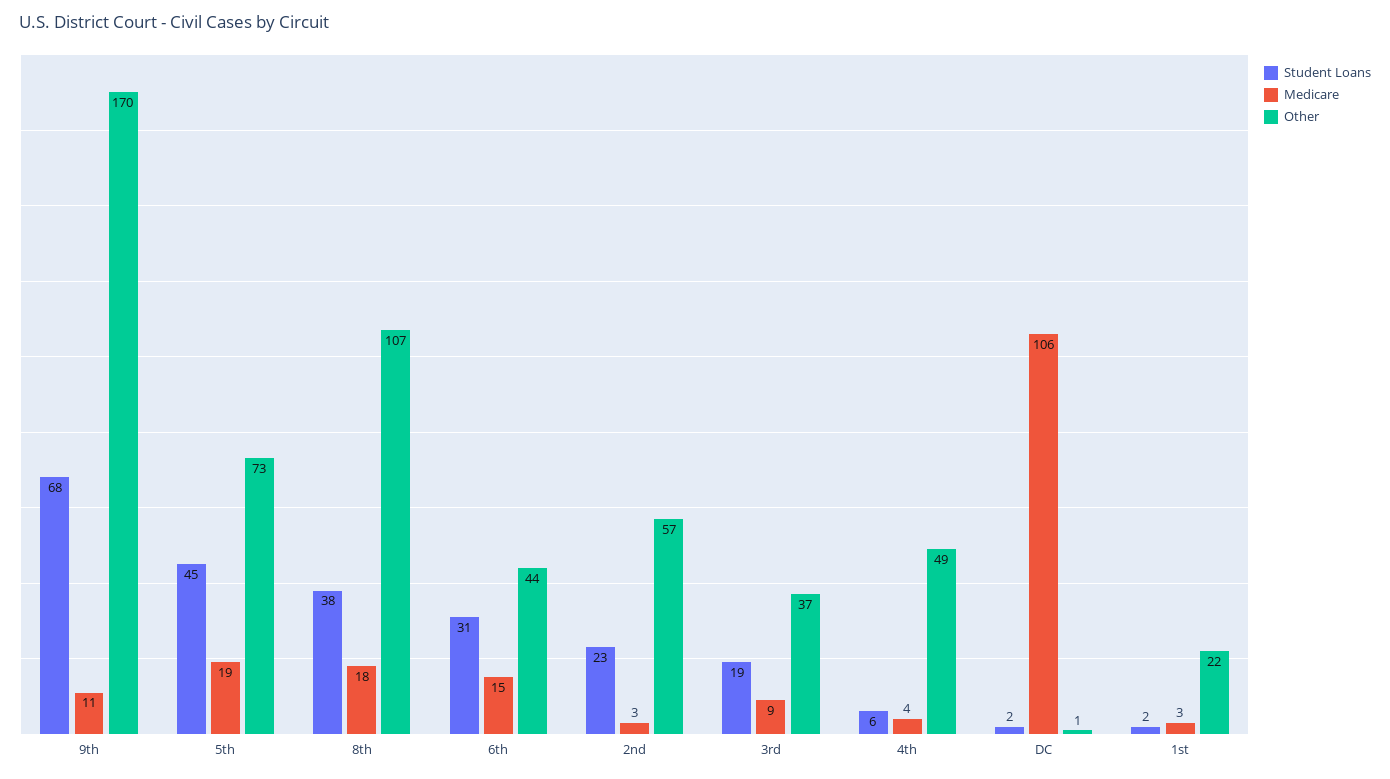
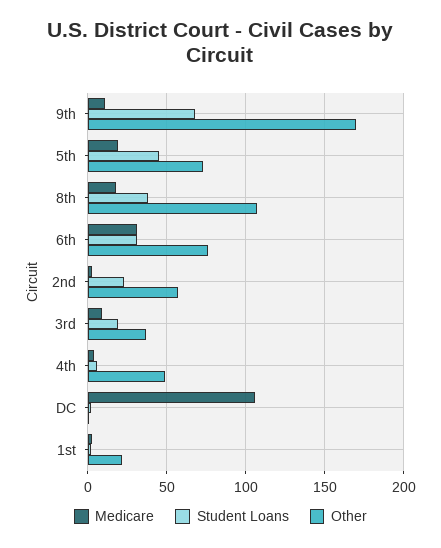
  {
    "Student Loans": {
      "9th": 68,
      "5th": 45,
      "8th": 38,
      "6th": 31,
      "2nd": 23,
      "3rd": 19,
      "4th": 6,
      "DC": 2,
      "1st": 2
    },
    "Medicare": {
      "9th": 11,
      "5th": 19,
      "8th": 18,
-     "6th": 15,
+     "6th": 30,
      "2nd": 3,
      "3rd": 9,
      "4th": 4,
      "DC": 106,
      "1st": 3
    },
    "Other": {
      "9th": 170,
      "5th": 73,
      "8th": 107,
-     "6th": 44,
+     "6th": 75,
      "2nd": 57,
      "3rd": 37,
      "4th": 49,
      "DC": 1,
      "1st": 22
    }
  }

